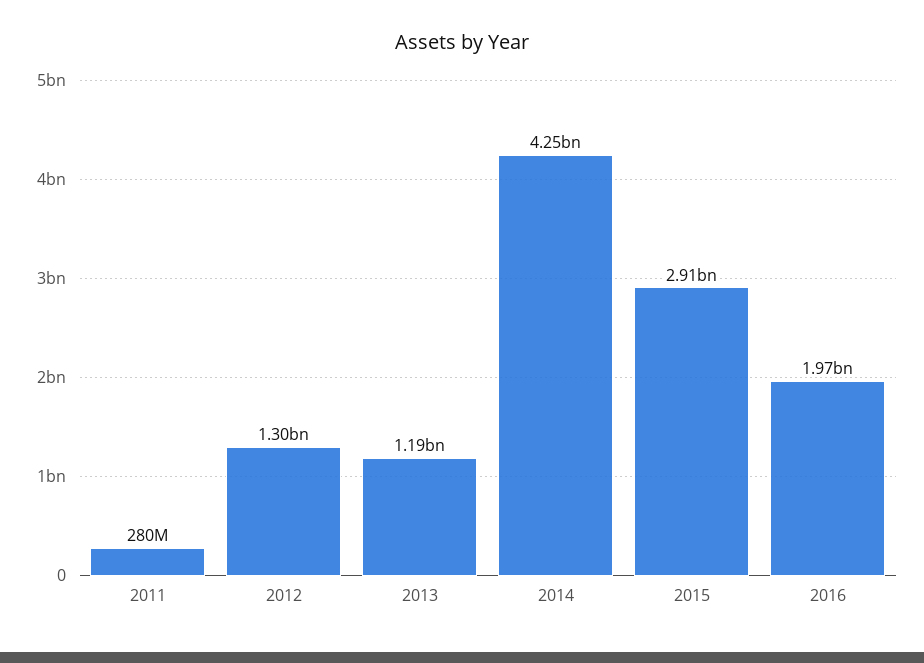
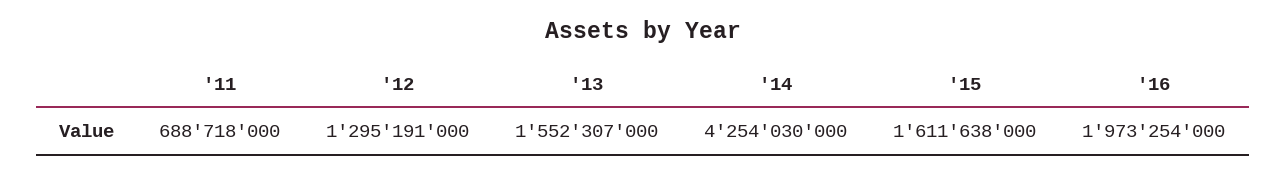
  {
-   "2011": 280000000,
+   "2011": 688718000,
    "2012": 1295191000,
-   "2013": 1190000000,
+   "2013": 1552307000,
    "2014": 4254030000,
-   "2015": 2910000000,
+   "2015": 1611638000,
    "2016": 1973254000
  }

